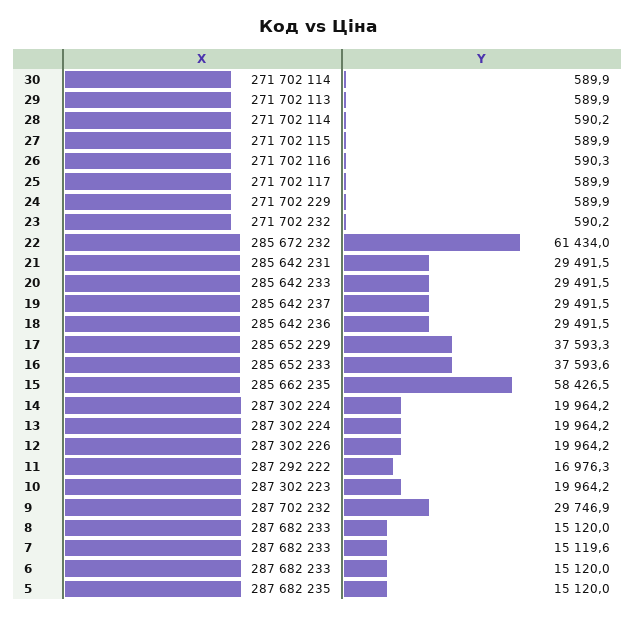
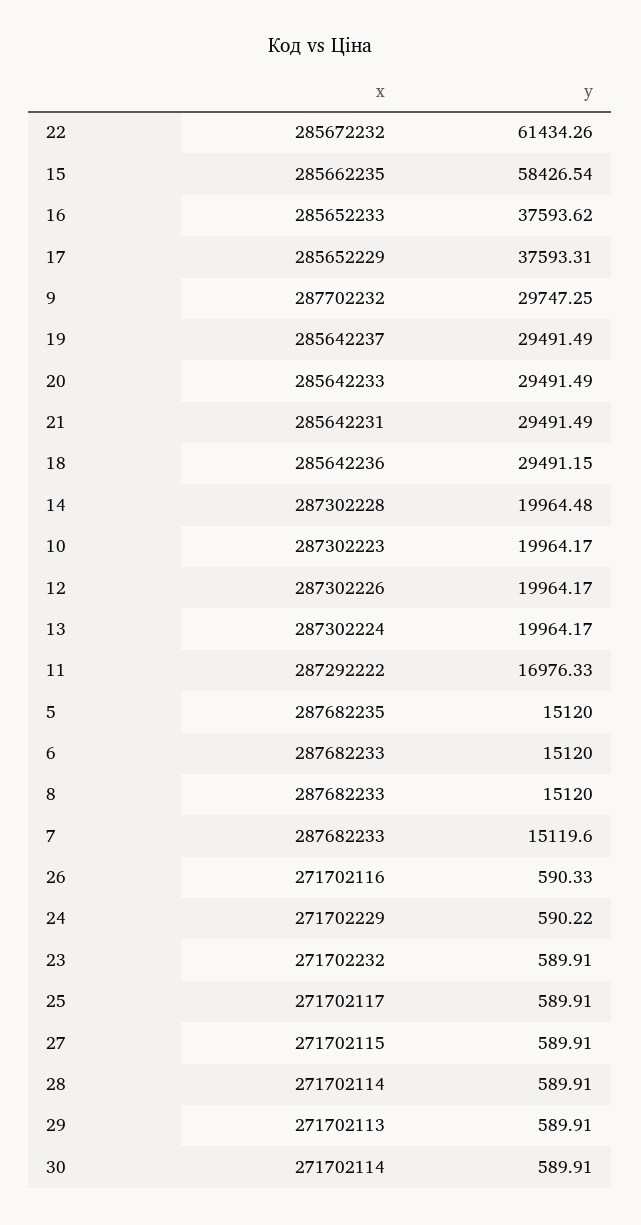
  {
    "X": {
      "30": 271702114,
      "29": 271702113,
      "28": 271702114,
      "27": 271702115,
      "26": 271702116,
      "25": 271702117,
      "24": 271702229,
      "23": 271702232,
      "22": 285672232,
      "21": 285642231,
      "20": 285642233,
      "19": 285642237,
      "18": 285642236,
      "17": 285652229,
      "16": 285652233,
      "15": 285662235,
-     "14": 287302224,
+     "14": 287302228,
      "13": 287302224,
      "12": 287302226,
      "11": 287292222,
      "10": 287302223,
      "9": 287702232,
      "8": 287682233,
      "7": 287682233,
      "6": 287682233,
      "5": 287682235
    },
    "Y": {
      "30": 589.91,
      "29": 589.91,
-     "28": 590.2,
+     "28": 589.91,
      "27": 589.91,
      "26": 590.33,
      "25": 589.91,
-     "24": 589.9,
+     "24": 590.22,
-     "23": 590.2,
+     "23": 589.91,
-     "22": 61434,
+     "22": 61434.26,
      "21": 29491.49,
      "20": 29491.49,
      "19": 29491.49,
-     "18": 29491.5,
+     "18": 29491.15,
      "17": 37593.31,
      "16": 37593.62,
      "15": 58426.54,
-     "14": 19964.2,
+     "14": 19964.48,
      "13": 19964.17,
      "12": 19964.17,
      "11": 16976.33,
      "10": 19964.17,
-     "9": 29746.9,
+     "9": 29747.25,
      "8": 15120,
      "7": 15119.6,
      "6": 15120,
      "5": 15120
    }
  }

